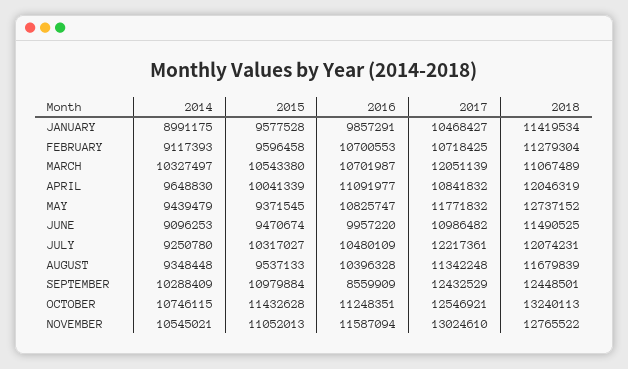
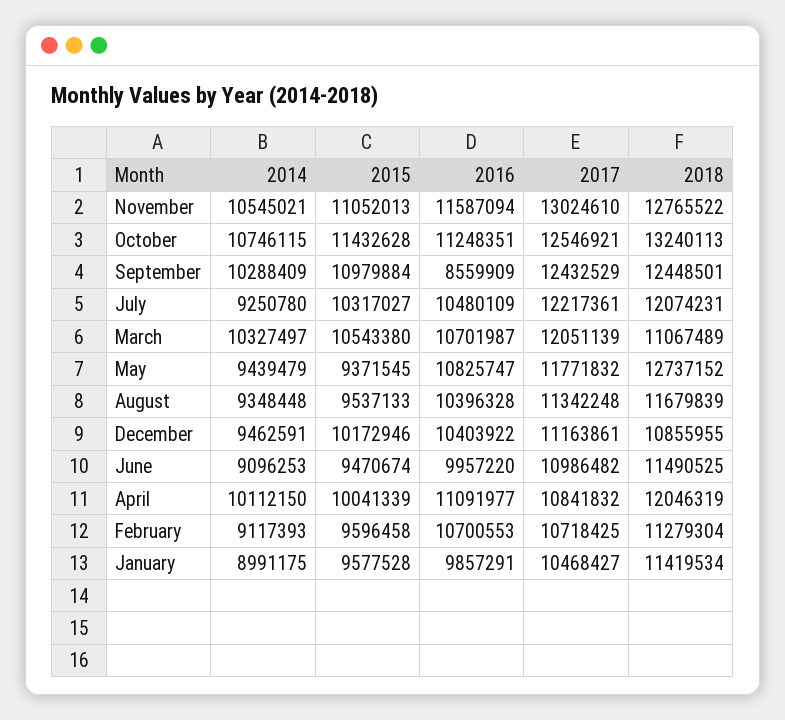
  {
    "2014": {
      "JANUARY": 8991175,
      "FEBRUARY": 9117393,
      "MARCH": 10327497,
-     "APRIL": 9648830,
+     "APRIL": 10112150,
      "MAY": 9439479,
      "JUNE": 9096253,
      "JULY": 9250780,
      "AUGUST": 9348448,
      "SEPTEMBER": 10288409,
      "OCTOBER": 10746115,
-     "NOVEMBER": 10545021
+     "NOVEMBER": 10545021,
+     "December": 9462591
    },
    "2015": {
      "JANUARY": 9577528,
      "FEBRUARY": 9596458,
      "MARCH": 10543380,
      "APRIL": 10041339,
      "MAY": 9371545,
      "JUNE": 9470674,
      "JULY": 10317027,
      "AUGUST": 9537133,
      "SEPTEMBER": 10979884,
      "OCTOBER": 11432628,
-     "NOVEMBER": 11052013
+     "NOVEMBER": 11052013,
+     "December": 10172946
    },
    "2016": {
      "JANUARY": 9857291,
      "FEBRUARY": 10700553,
      "MARCH": 10701987,
      "APRIL": 11091977,
      "MAY": 10825747,
      "JUNE": 9957220,
      "JULY": 10480109,
      "AUGUST": 10396328,
      "SEPTEMBER": 8559909,
      "OCTOBER": 11248351,
-     "NOVEMBER": 11587094
+     "NOVEMBER": 11587094,
+     "December": 10403922
    },
    "2017": {
      "JANUARY": 10468427,
      "FEBRUARY": 10718425,
      "MARCH": 12051139,
      "APRIL": 10841832,
      "MAY": 11771832,
      "JUNE": 10986482,
      "JULY": 12217361,
      "AUGUST": 11342248,
      "SEPTEMBER": 12432529,
      "OCTOBER": 12546921,
-     "NOVEMBER": 13024610
+     "NOVEMBER": 13024610,
+     "December": 11163861
    },
    "2018": {
      "JANUARY": 11419534,
      "FEBRUARY": 11279304,
      "MARCH": 11067489,
      "APRIL": 12046319,
      "MAY": 12737152,
      "JUNE": 11490525,
      "JULY": 12074231,
      "AUGUST": 11679839,
      "SEPTEMBER": 12448501,
      "OCTOBER": 13240113,
-     "NOVEMBER": 12765522
+     "NOVEMBER": 12765522,
+     "December": 10855955
    }
  }

